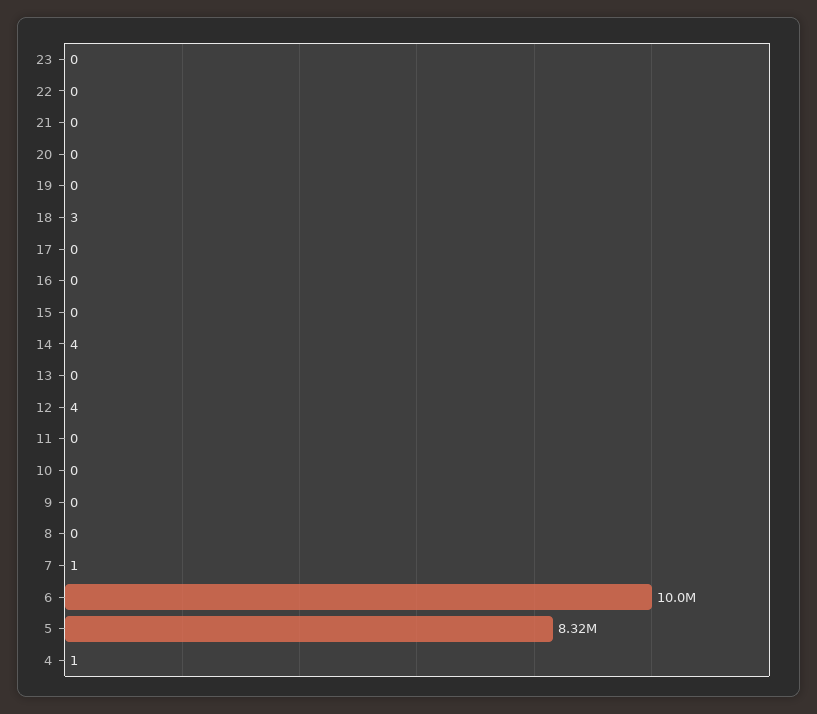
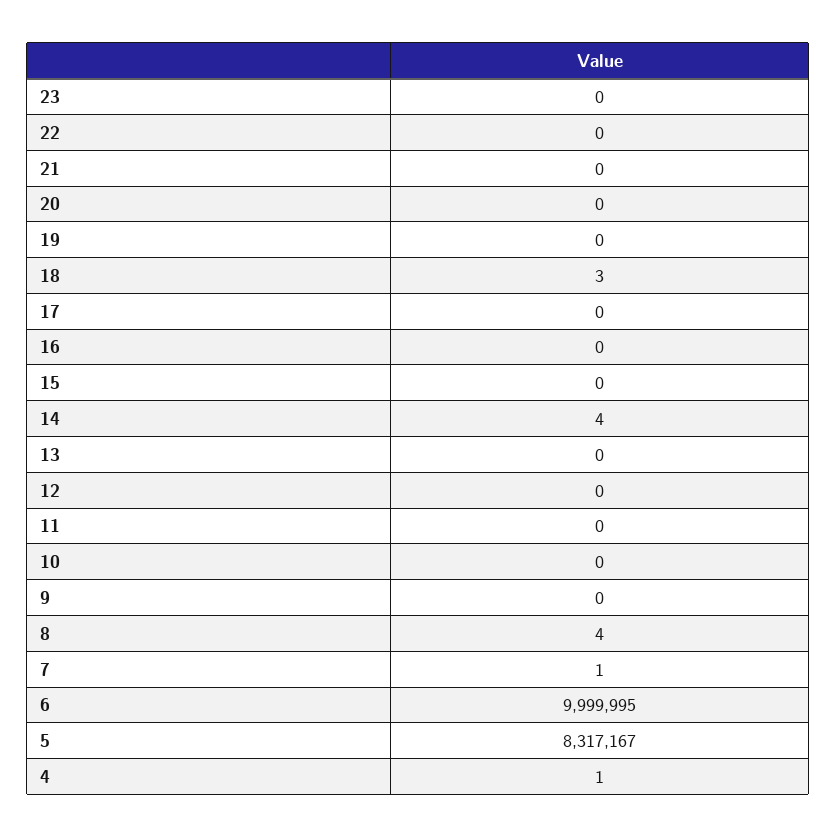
  {
    "23": 0,
    "22": 0,
    "21": 0,
    "20": 0,
    "19": 0,
    "18": 3,
    "17": 0,
    "16": 0,
    "15": 0,
    "14": 4,
    "13": 0,
-   "12": 4,
+   "12": 0,
    "11": 0,
    "10": 0,
    "9": 0,
-   "8": 0,
+   "8": 4,
    "7": 1,
    "6": 9999995,
    "5": 8317167,
    "4": 1
  }

